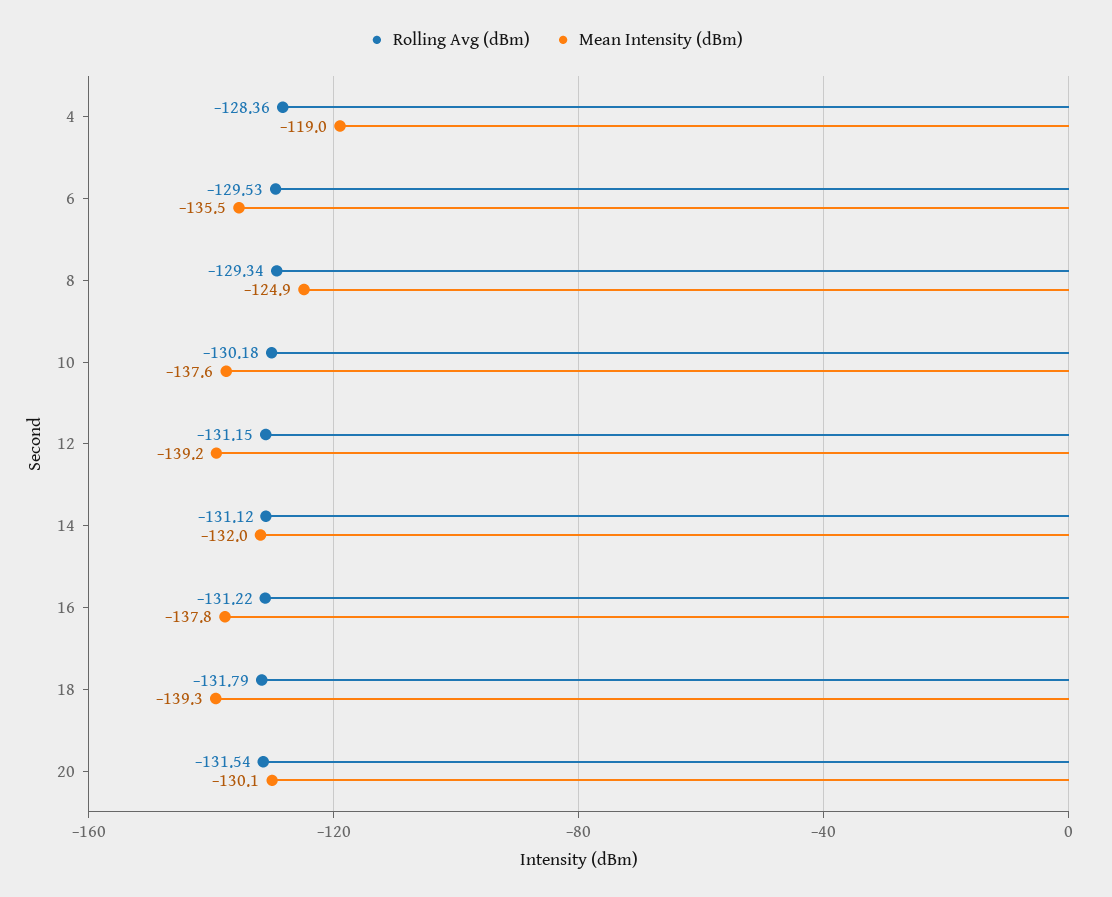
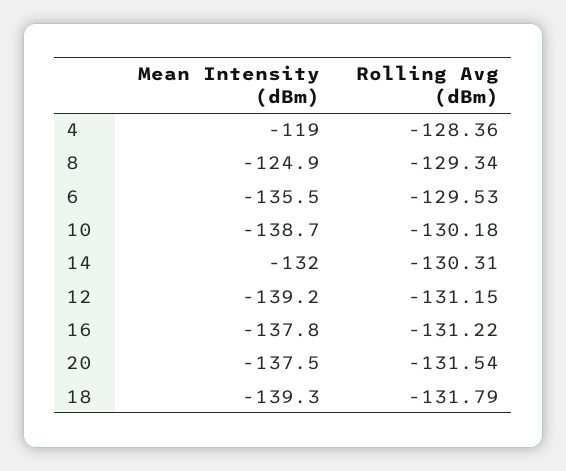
  {
    "Rolling Avg (dBm)": {
      "4": -128.36,
      "6": -129.53,
      "8": -129.34,
      "10": -130.18,
      "12": -131.15,
-     "14": -131.12,
+     "14": -130.31,
      "16": -131.22,
      "18": -131.79,
      "20": -131.54
    },
    "Mean Intensity (dBm)": {
      "4": -119,
      "6": -135.5,
      "8": -124.9,
-     "10": -137.6,
+     "10": -138.7,
      "12": -139.2,
      "14": -132,
      "16": -137.8,
      "18": -139.3,
-     "20": -130.1
+     "20": -137.5
    }
  }

